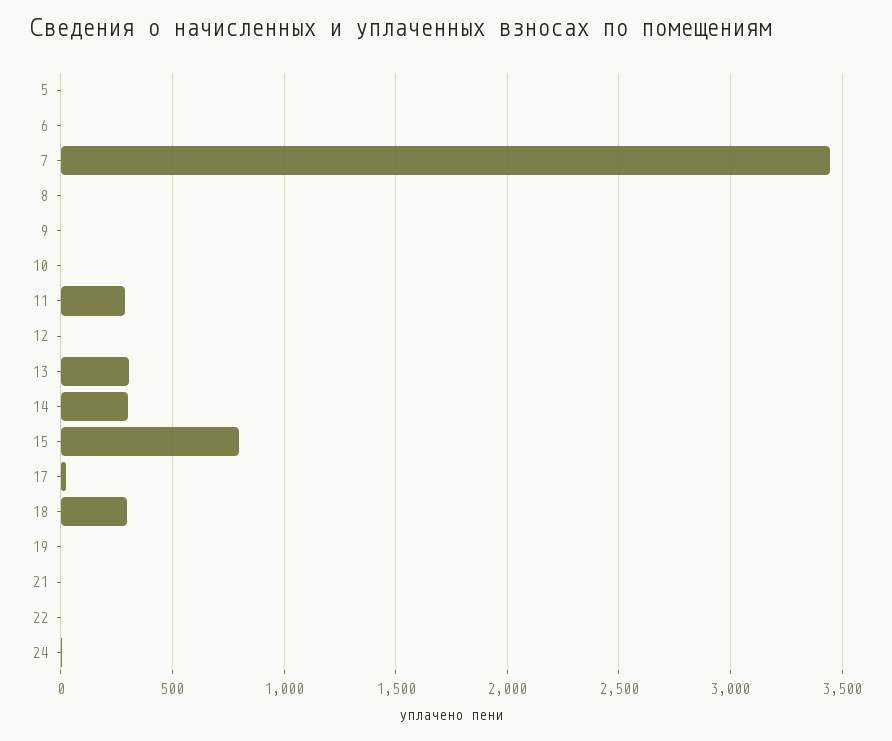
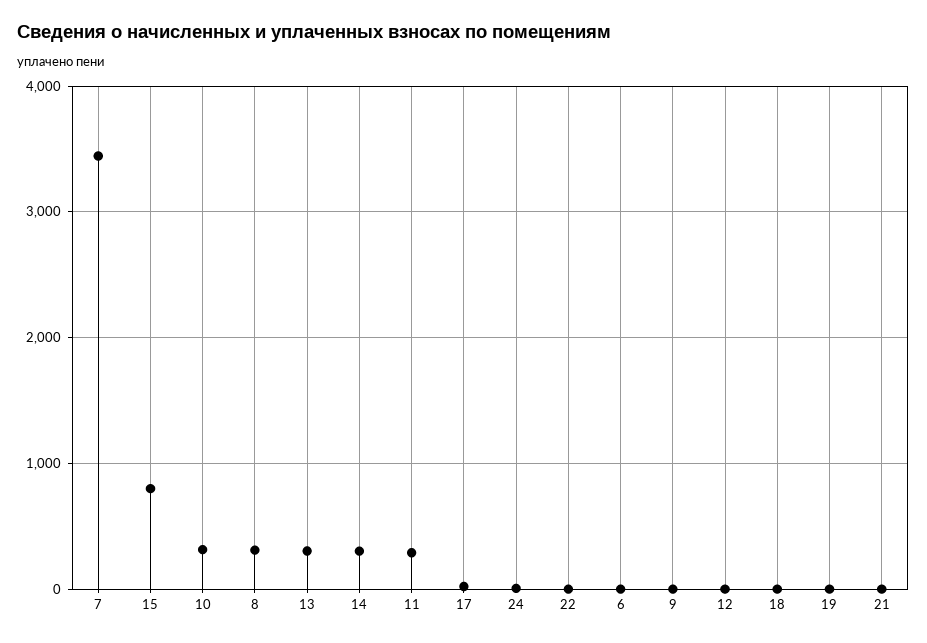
  {
-   "5": 0,
    "6": 0,
    "7": 3450,
-   "8": 0,
+   "8": 300,
    "9": 0,
-   "10": 0,
+   "10": 300,
    "11": 300,
    "12": 0,
    "13": 300,
    "14": 300,
    "15": 800,
    "17": 0,
-   "18": 300,
+   "18": 0,
    "19": 0,
    "21": 0,
    "22": 0,
    "24": 0
  }

